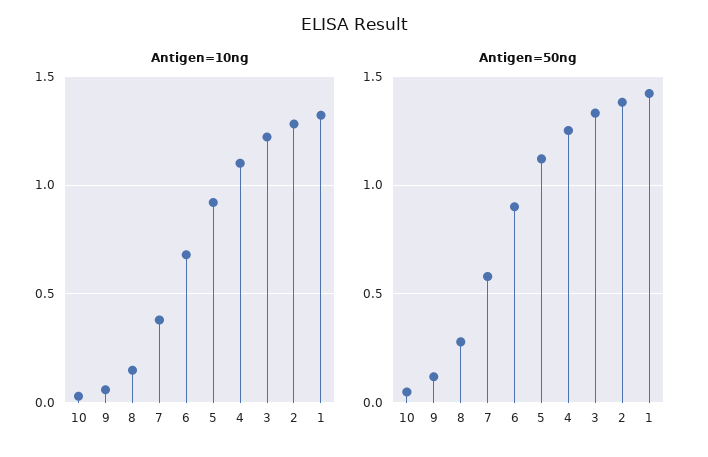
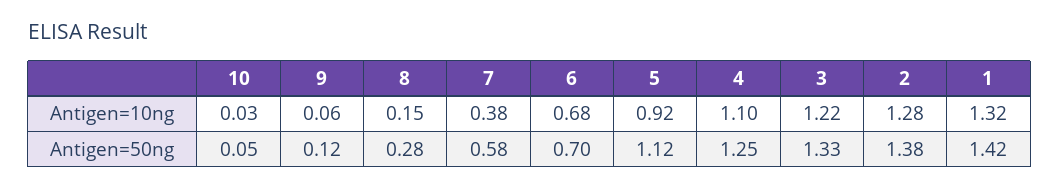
  {
    "Antigen=10ng": {
      "10": 0.03,
      "9": 0.06,
      "8": 0.15,
      "7": 0.38,
      "6": 0.68,
      "5": 0.92,
      "4": 1.1,
      "3": 1.22,
      "2": 1.28,
      "1": 1.32
    },
    "Antigen=50ng": {
      "10": 0.05,
      "9": 0.12,
      "8": 0.28,
      "7": 0.58,
-     "6": 0.9,
+     "6": 0.7,
      "5": 1.12,
      "4": 1.25,
      "3": 1.33,
      "2": 1.38,
      "1": 1.42
    }
  }

